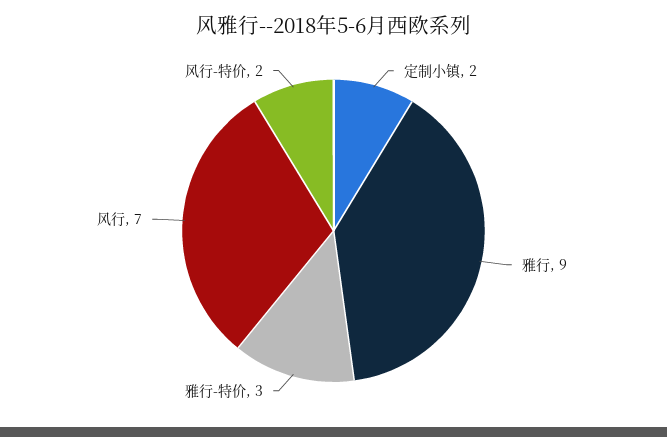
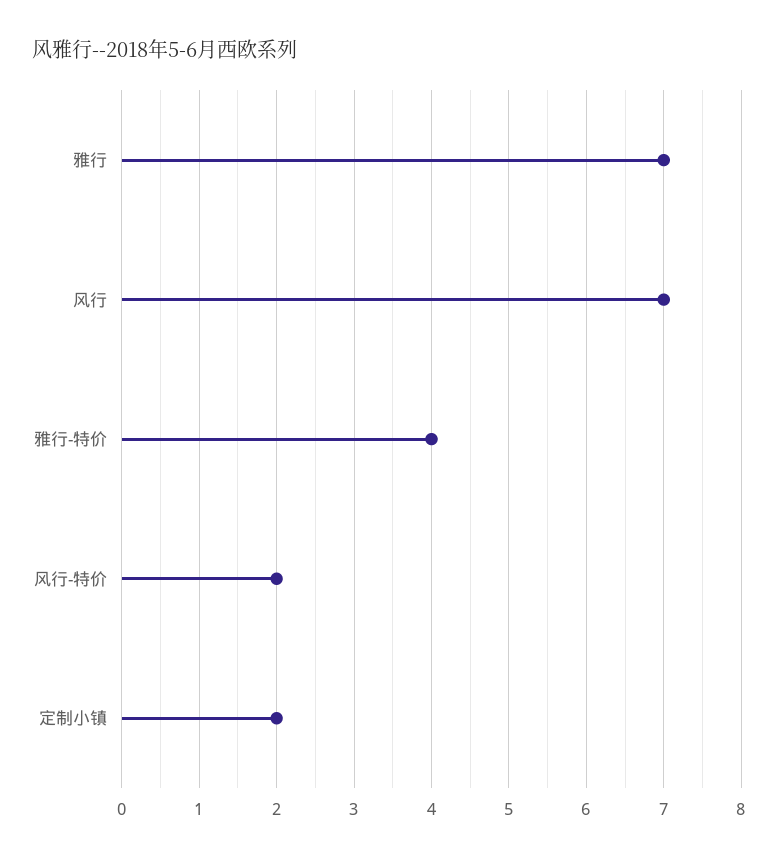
  {
    "定制小镇": 2,
-   "雅行": 9,
+   "雅行": 7,
-   "雅行-特价": 3,
+   "雅行-特价": 4,
    "风行": 7,
    "风行-特价": 2
  }

